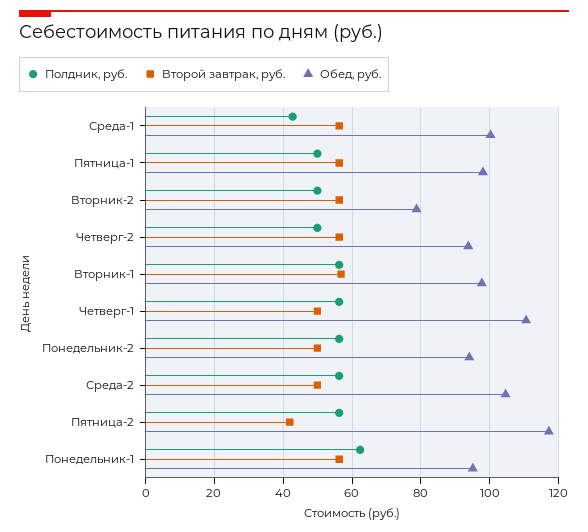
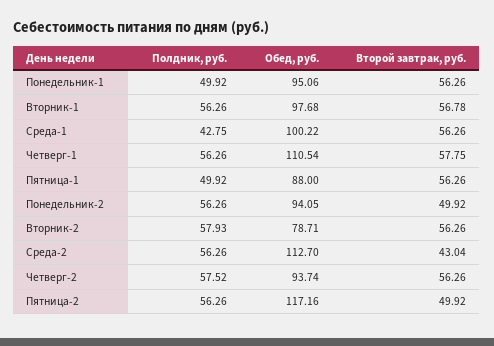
  {
    "Полдник, руб.": {
      "Среда-1": 42.75,
      "Пятница-1": 49.92,
-     "Вторник-2": 50,
+     "Вторник-2": 57.93,
-     "Четверг-2": 50,
+     "Четверг-2": 57.52,
      "Вторник-1": 56.26,
      "Четверг-1": 56.26,
      "Понедельник-2": 56.26,
      "Среда-2": 56.26,
      "Пятница-2": 56.26,
-     "Понедельник-1": 62
+     "Понедельник-1": 49.92
    },
    "Второй завтрак, руб.": {
      "Среда-1": 56.26,
      "Пятница-1": 56.26,
      "Вторник-2": 56.26,
      "Четверг-2": 56.26,
      "Вторник-1": 56.78,
-     "Четверг-1": 50,
+     "Четверг-1": 57.75,
      "Понедельник-2": 49.92,
-     "Среда-2": 50,
+     "Среда-2": 43.04,
-     "Пятница-2": 42,
+     "Пятница-2": 49.92,
      "Понедельник-1": 56.26
    },
    "Обед, руб.": {
      "Среда-1": 100.22,
-     "Пятница-1": 98,
+     "Пятница-1": 88,
      "Вторник-2": 78.71,
      "Четверг-2": 93.74,
      "Вторник-1": 97.68,
      "Четверг-1": 110.54,
      "Понедельник-2": 94.05,
-     "Среда-2": 104,
+     "Среда-2": 112.7,
      "Пятница-2": 117.16,
      "Понедельник-1": 95.06
    }
  }

